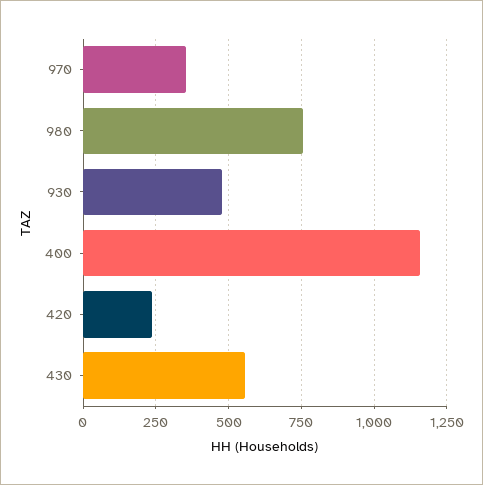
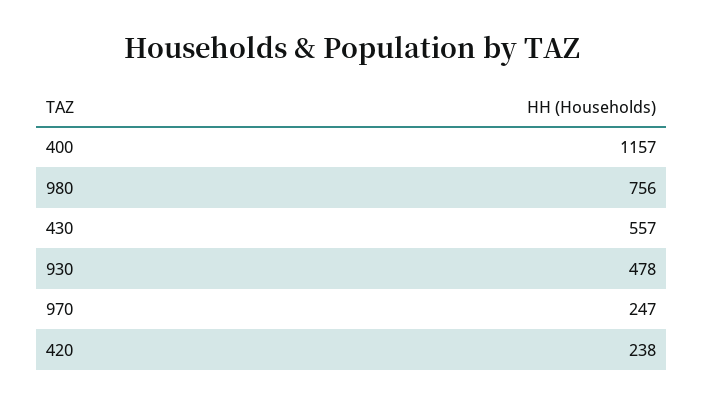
  {
-   "970": 350,
+   "970": 247,
    "980": 756,
    "930": 478,
    "400": 1157,
    "420": 238,
    "430": 557
  }

